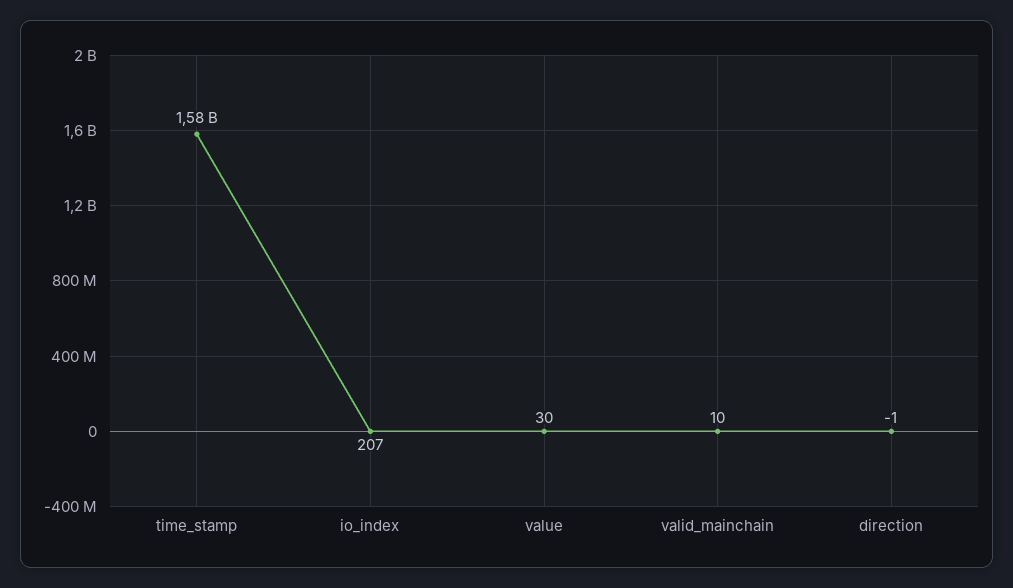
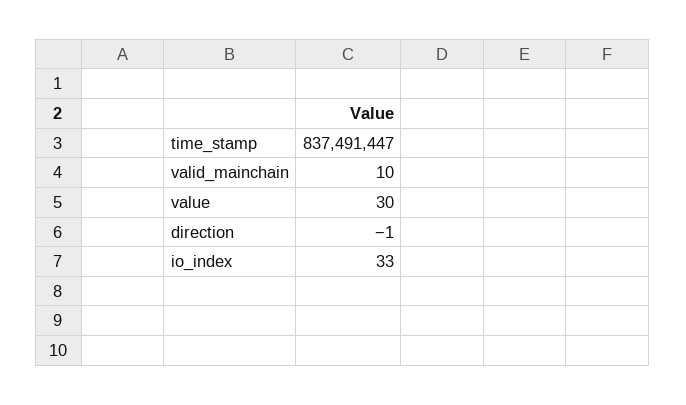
  {
-   "time_stamp": 1580000000,
+   "time_stamp": 837491447,
-   "io_index": 207,
+   "io_index": 33,
    "value": 30,
    "valid_mainchain": 10,
    "direction": -1
  }

